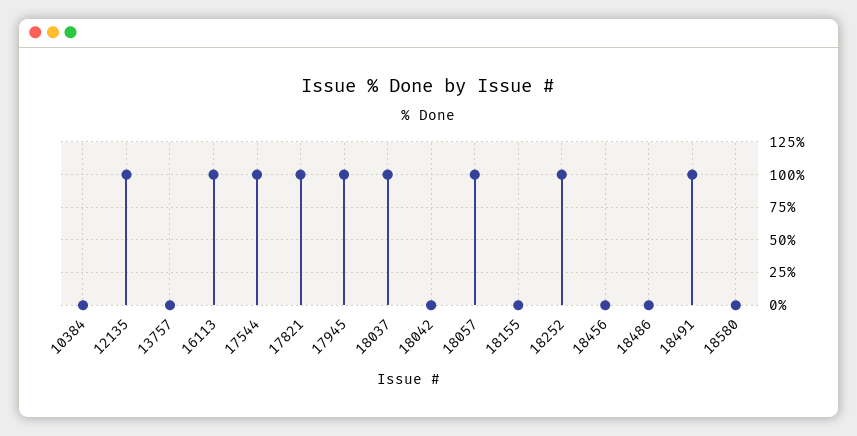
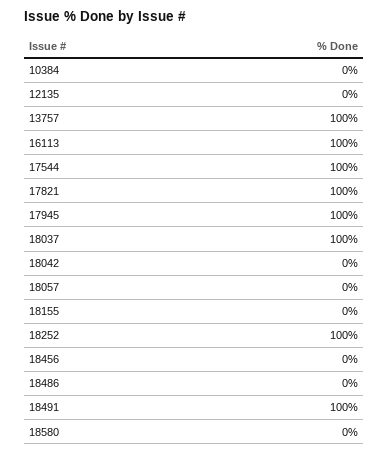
  {
    "10384": 0,
-   "12135": 100,
+   "12135": 0,
-   "13757": 0,
+   "13757": 100,
    "16113": 100,
    "17544": 100,
    "17821": 100,
    "17945": 100,
    "18037": 100,
    "18042": 0,
-   "18057": 100,
+   "18057": 0,
    "18155": 0,
    "18252": 100,
    "18456": 0,
    "18486": 0,
    "18491": 100,
    "18580": 0
  }

